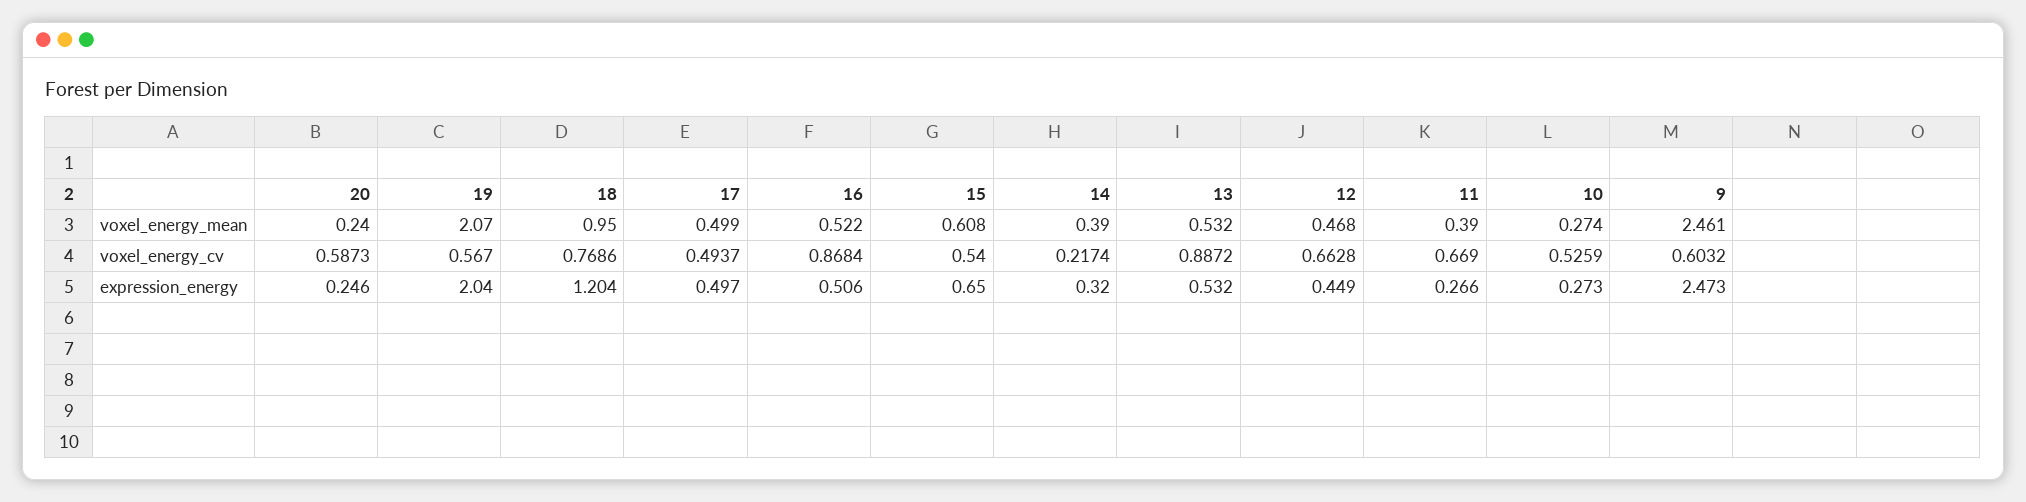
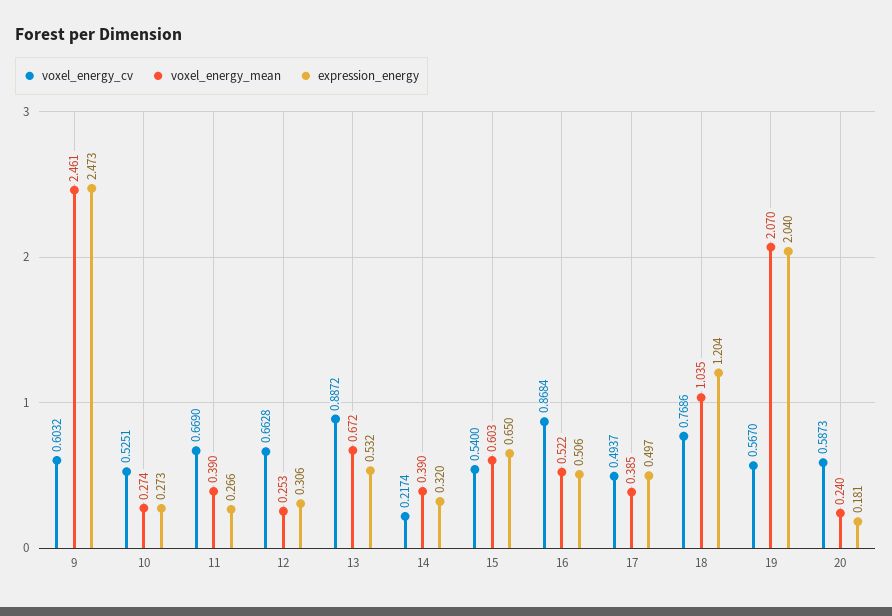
  {
    "voxel_energy_mean": {
      "20": 0.24,
      "19": 2.07,
-     "18": 0.95,
+     "18": 1.035,
-     "17": 0.499,
+     "17": 0.385,
      "16": 0.522,
-     "15": 0.608,
+     "15": 0.603,
      "14": 0.39,
-     "13": 0.532,
+     "13": 0.672,
-     "12": 0.468,
+     "12": 0.253,
      "11": 0.39,
      "10": 0.274,
      "9": 2.461
    },
    "voxel_energy_cv": {
      "20": 0.5873,
      "19": 0.567,
      "18": 0.7686,
      "17": 0.4937,
      "16": 0.8684,
      "15": 0.54,
      "14": 0.2174,
      "13": 0.8872,
      "12": 0.6628,
      "11": 0.669,
-     "10": 0.5259,
+     "10": 0.5251,
      "9": 0.6032
    },
    "expression_energy": {
-     "20": 0.246,
+     "20": 0.181,
      "19": 2.04,
      "18": 1.204,
      "17": 0.497,
      "16": 0.506,
      "15": 0.65,
      "14": 0.32,
      "13": 0.532,
-     "12": 0.449,
+     "12": 0.306,
      "11": 0.266,
      "10": 0.273,
      "9": 2.473
    }
  }

